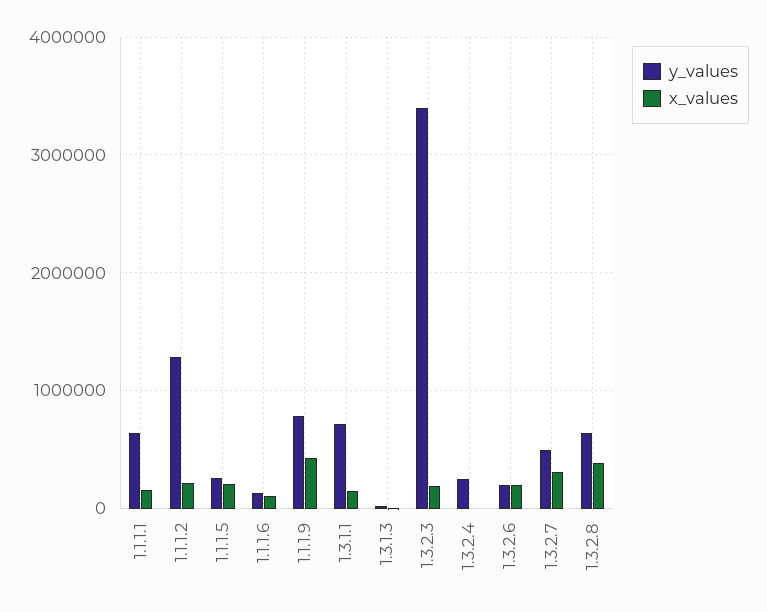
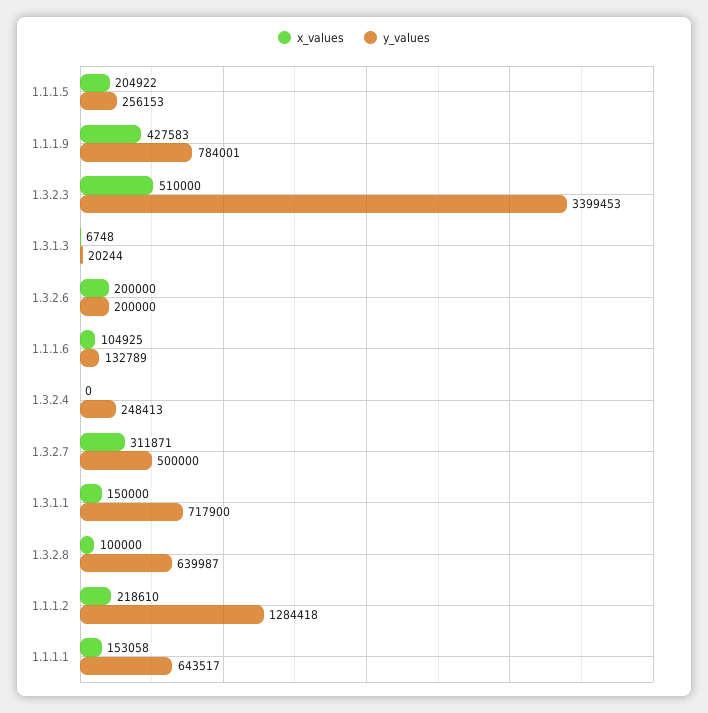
  {
    "y_values": {
      "1.1.1.1": 643517,
      "1.1.1.2": 1284418,
      "1.1.1.5": 256153,
      "1.1.1.6": 132789,
      "1.1.1.9": 784001,
      "1.3.1.1": 717900,
      "1.3.1.3": 20244,
      "1.3.2.3": 3399453,
      "1.3.2.4": 248413,
      "1.3.2.6": 200000,
      "1.3.2.7": 500000,
      "1.3.2.8": 639987
    },
    "x_values": {
      "1.1.1.1": 153058,
      "1.1.1.2": 218610,
      "1.1.1.5": 204922,
      "1.1.1.6": 104925,
      "1.1.1.9": 427583,
      "1.3.1.1": 150000,
      "1.3.1.3": 6748,
-     "1.3.2.3": 200000,
+     "1.3.2.3": 510000,
      "1.3.2.4": 0,
      "1.3.2.6": 200000,
      "1.3.2.7": 311871,
-     "1.3.2.8": 400000
+     "1.3.2.8": 100000
    }
  }

